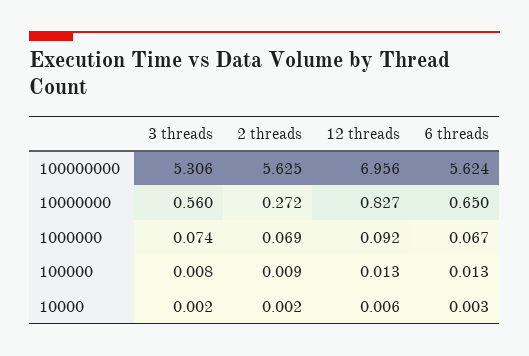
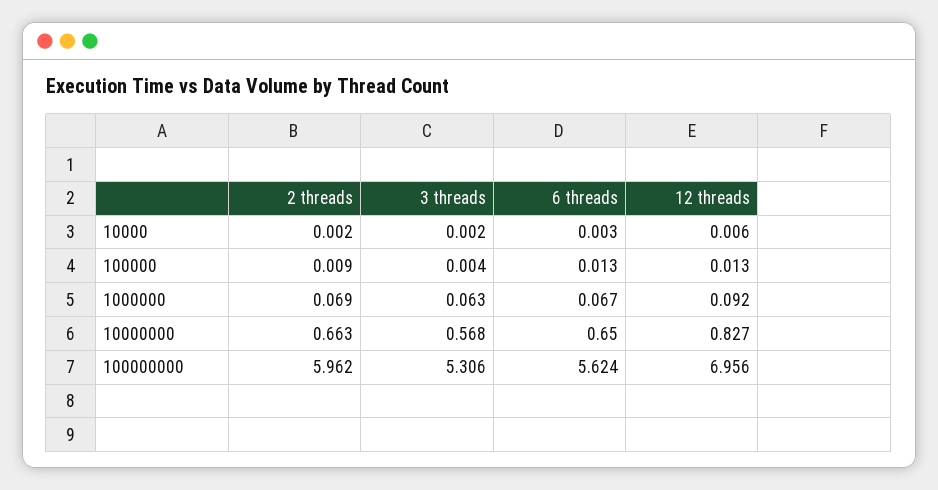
  {
    "3 threads": {
      "100000000": 5.306,
-     "10000000": 0.56,
+     "10000000": 0.568,
-     "1000000": 0.074,
+     "1000000": 0.063,
-     "100000": 0.008,
+     "100000": 0.004,
      "10000": 0.002
    },
    "2 threads": {
-     "100000000": 5.625,
+     "100000000": 5.962,
-     "10000000": 0.272,
+     "10000000": 0.663,
      "1000000": 0.069,
      "100000": 0.009,
      "10000": 0.002
    },
    "12 threads": {
      "100000000": 6.956,
      "10000000": 0.827,
      "1000000": 0.092,
      "100000": 0.013,
      "10000": 0.006
    },
    "6 threads": {
      "100000000": 5.624,
      "10000000": 0.65,
      "1000000": 0.067,
      "100000": 0.013,
      "10000": 0.003
    }
  }

